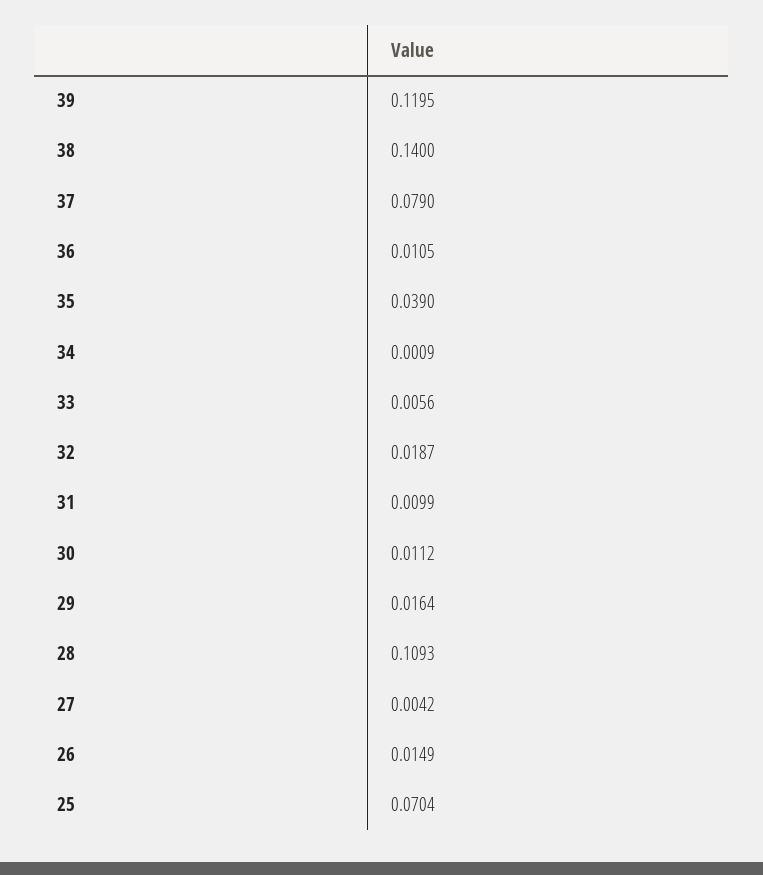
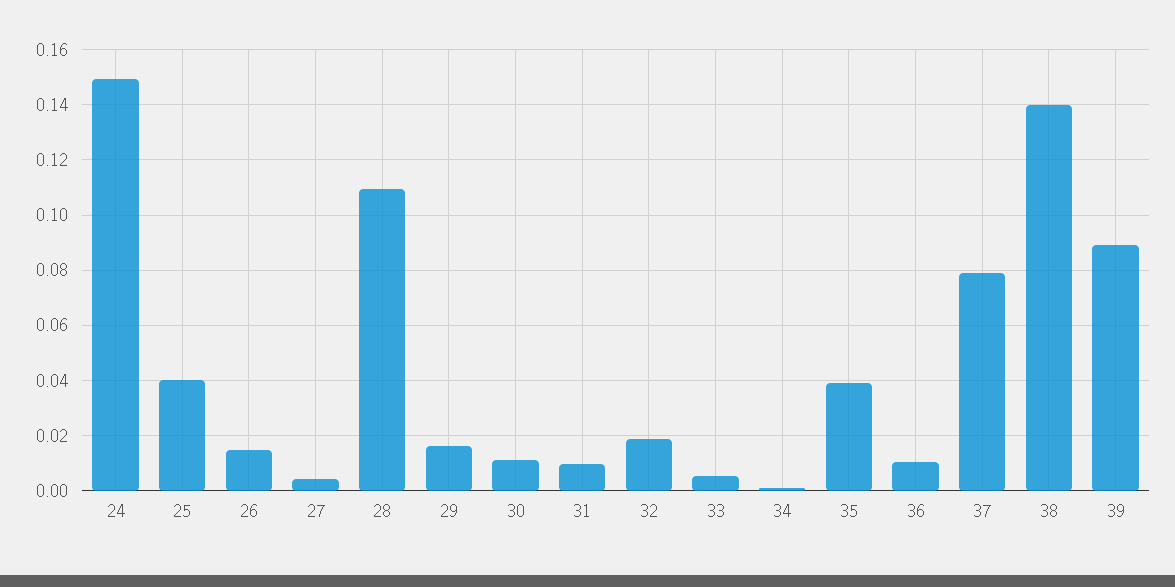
  {
-   "39": 0.1195,
+   "39": 0.09,
    "38": 0.14,
    "37": 0.079,
    "36": 0.0105,
    "35": 0.039,
    "34": 0.0009,
    "33": 0.0056,
    "32": 0.0187,
    "31": 0.0099,
    "30": 0.0112,
    "29": 0.0164,
    "28": 0.1093,
    "27": 0.0042,
    "26": 0.0149,
-   "25": 0.0704
+   "25": 0.04,
+   "24": 0.15
  }

